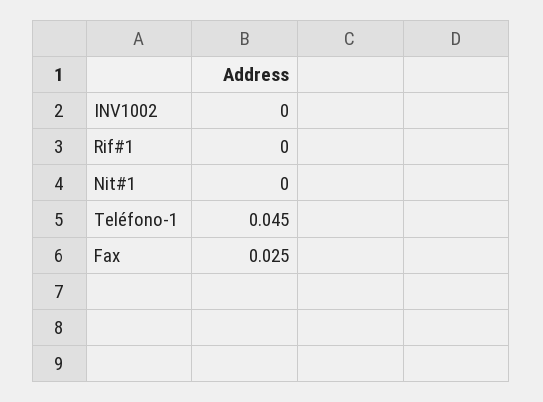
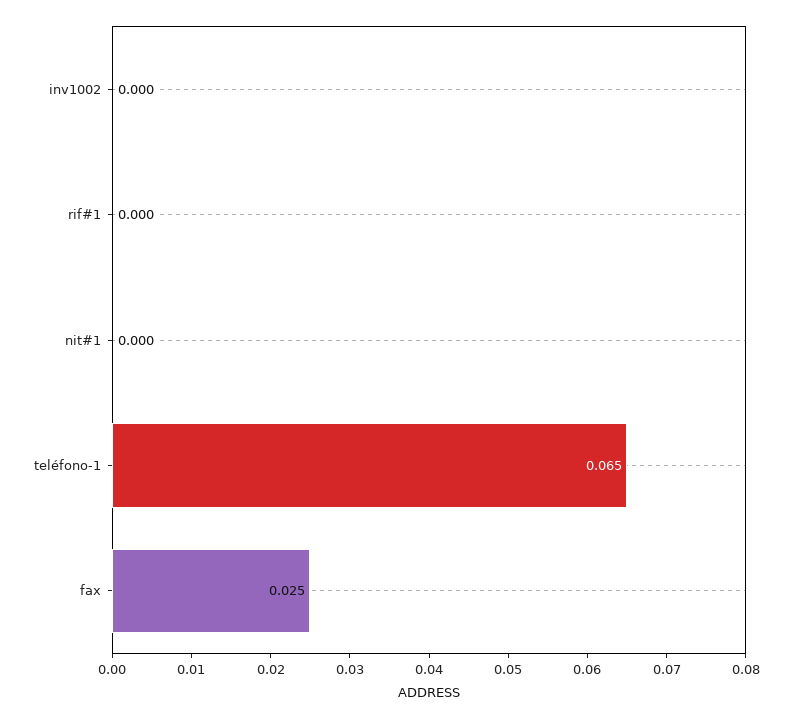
  {
    "INV1002": 0,
    "Rif#1": 0,
    "Nit#1": 0,
-   "Teléfono-1": 0.045,
+   "Teléfono-1": 0.065,
    "Fax": 0.025
  }

